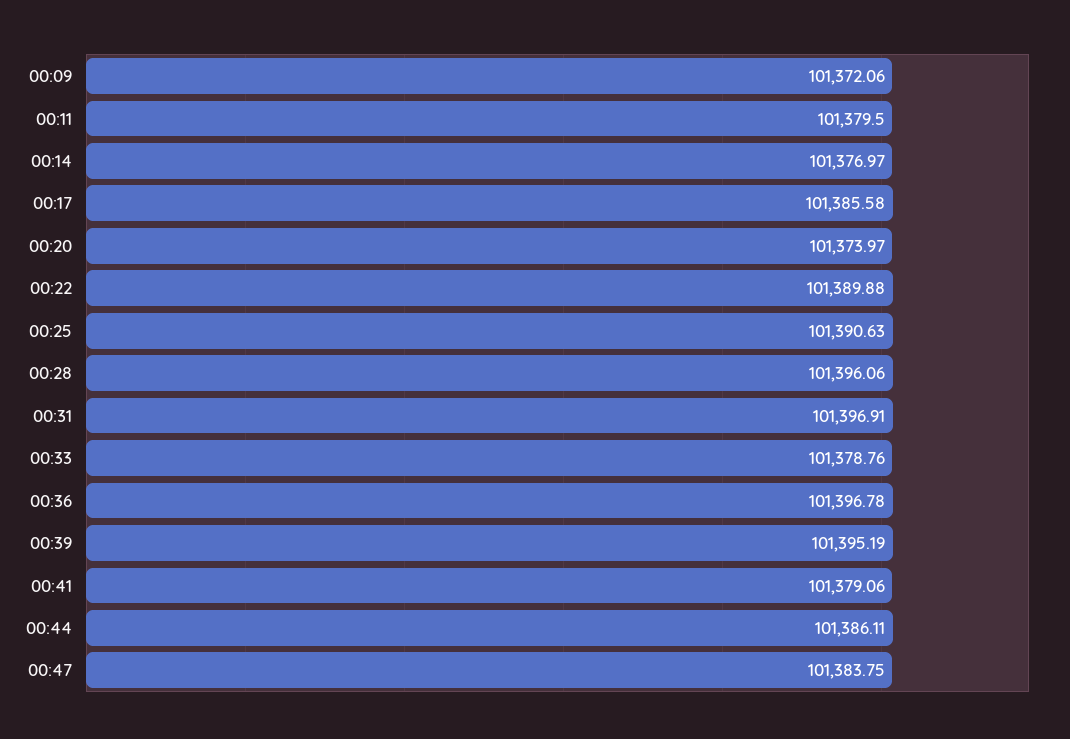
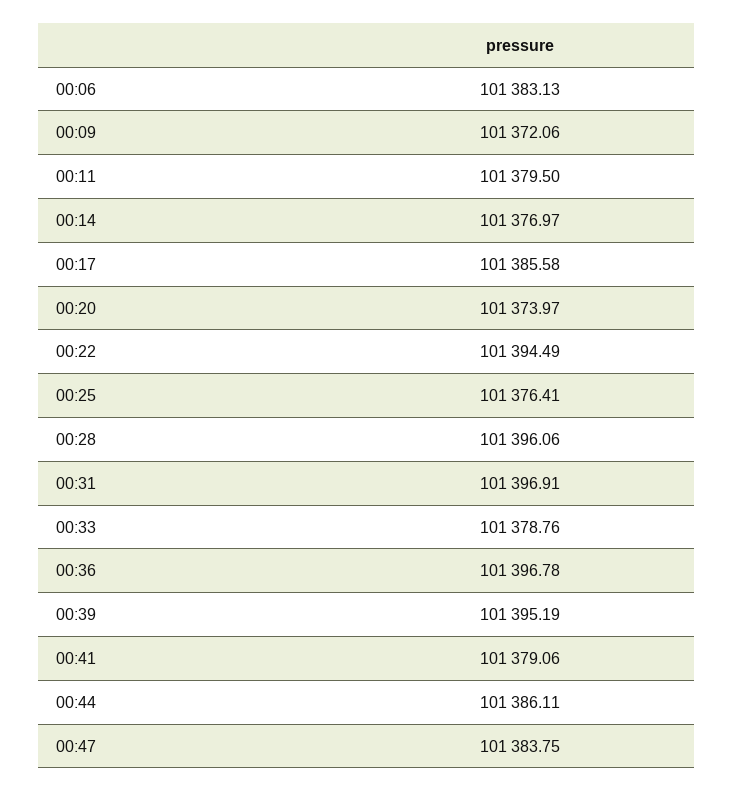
  {
    "00:09": 101372.06,
    "00:11": 101379.5,
    "00:14": 101376.97,
    "00:17": 101385.58,
    "00:20": 101373.97,
-   "00:22": 101389.88,
+   "00:22": 101394.49,
-   "00:25": 101390.63,
+   "00:25": 101376.41,
    "00:28": 101396.06,
    "00:31": 101396.91,
    "00:33": 101378.76,
    "00:36": 101396.78,
    "00:39": 101395.19,
    "00:41": 101379.06,
    "00:44": 101386.11,
-   "00:47": 101383.75
+   "00:47": 101383.75,
+   "00:06": 101383.13
  }

